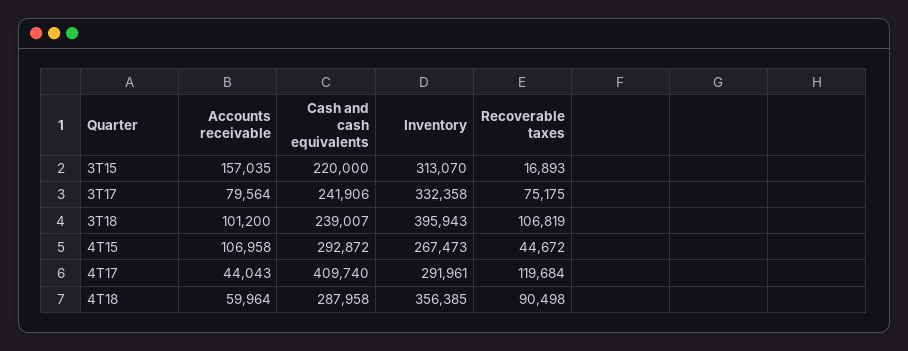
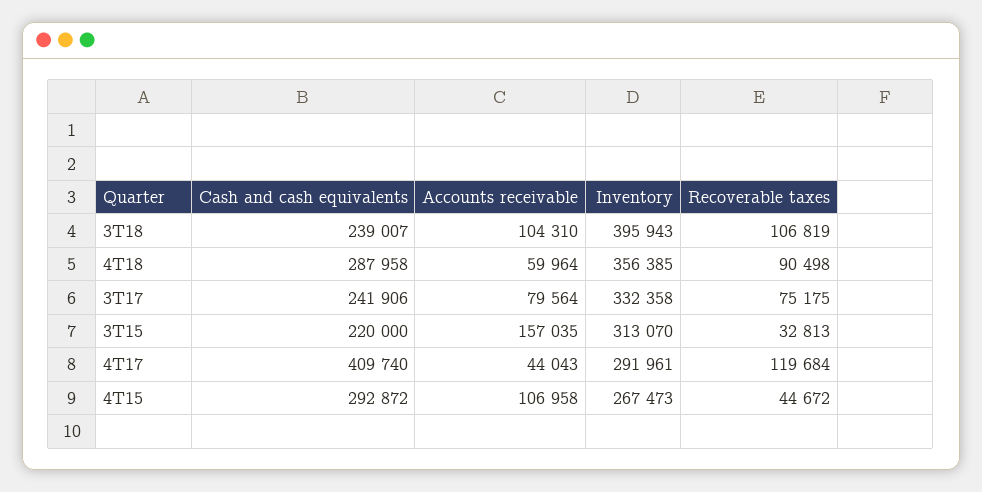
  {
    "Accounts receivable": {
      "3T15": 157035,
      "3T17": 79564,
-     "3T18": 101200,
+     "3T18": 104310,
      "4T15": 106958,
      "4T17": 44043,
      "4T18": 59964
    },
    "Cash and cash equivalents": {
      "3T15": 220000,
      "3T17": 241906,
      "3T18": 239007,
      "4T15": 292872,
      "4T17": 409740,
      "4T18": 287958
    },
    "Inventory": {
      "3T15": 313070,
      "3T17": 332358,
      "3T18": 395943,
      "4T15": 267473,
      "4T17": 291961,
      "4T18": 356385
    },
    "Recoverable taxes": {
-     "3T15": 16893,
+     "3T15": 32813,
      "3T17": 75175,
      "3T18": 106819,
      "4T15": 44672,
      "4T17": 119684,
      "4T18": 90498
    }
  }

